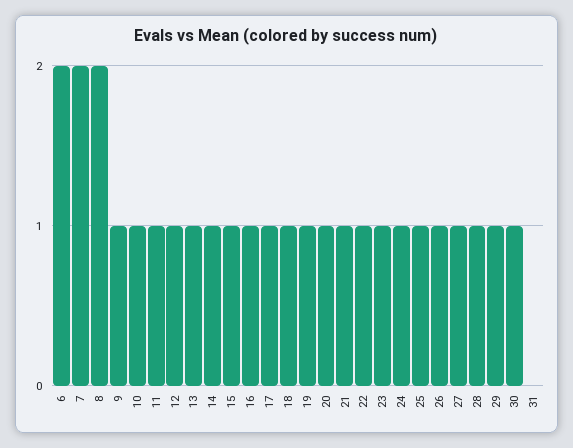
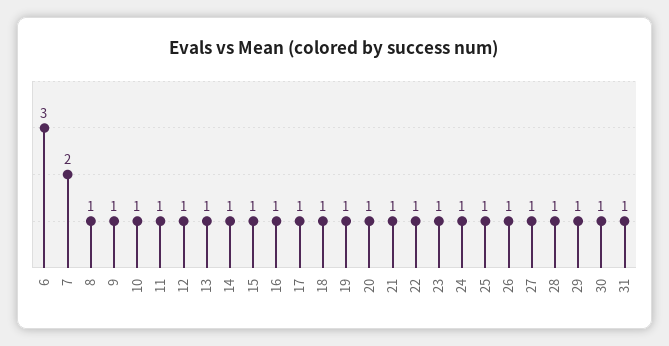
  {
-   "6": 2,
+   "6": 3,
    "7": 2,
-   "8": 2,
+   "8": 1,
    "9": 1,
    "10": 1,
    "11": 1,
    "12": 1,
    "13": 1,
    "14": 1,
    "15": 1,
    "16": 1,
    "17": 1,
    "18": 1,
    "19": 1,
    "20": 1,
    "21": 1,
    "22": 1,
    "23": 1,
    "24": 1,
    "25": 1,
    "26": 1,
    "27": 1,
    "28": 1,
    "29": 1,
    "30": 1,
-   "31": 0
+   "31": 1
  }

